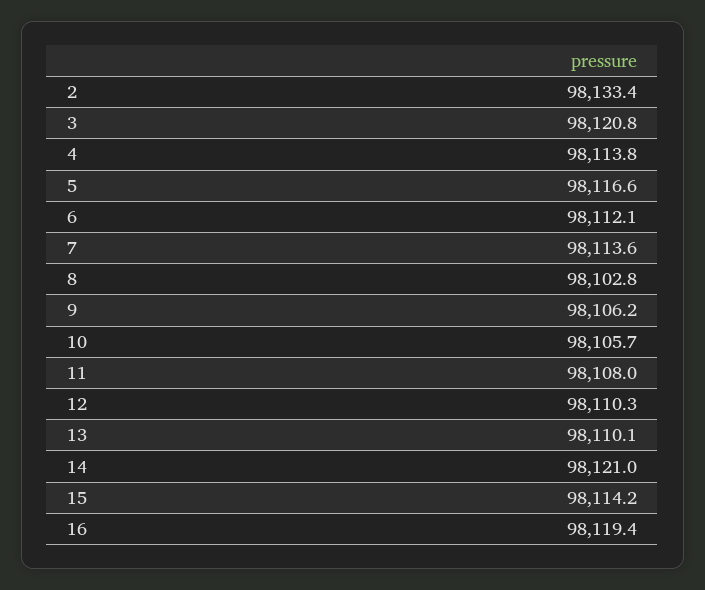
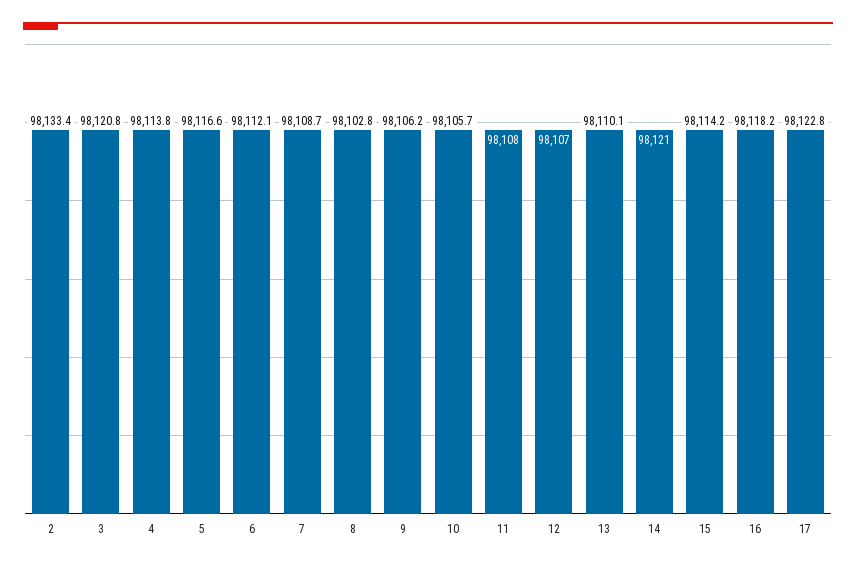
  {
    "2": 98133.4,
    "3": 98120.8,
    "4": 98113.8,
    "5": 98116.6,
    "6": 98112.1,
-   "7": 98113.6,
+   "7": 98108.7,
    "8": 98102.8,
    "9": 98106.2,
    "10": 98105.7,
    "11": 98108,
-   "12": 98110.3,
+   "12": 98107,
    "13": 98110.1,
    "14": 98121,
    "15": 98114.2,
-   "16": 98119.4
+   "16": 98118.2,
+   "17": 98122.8
  }

